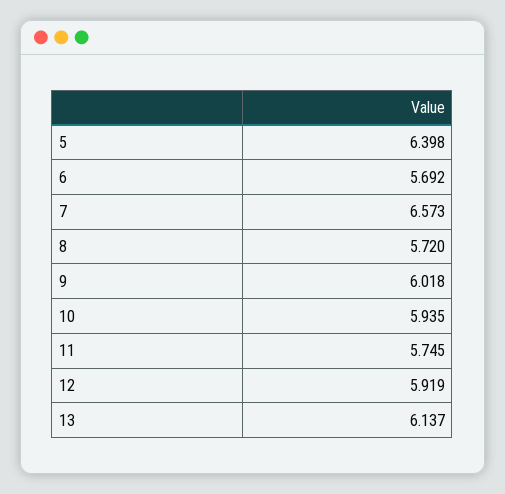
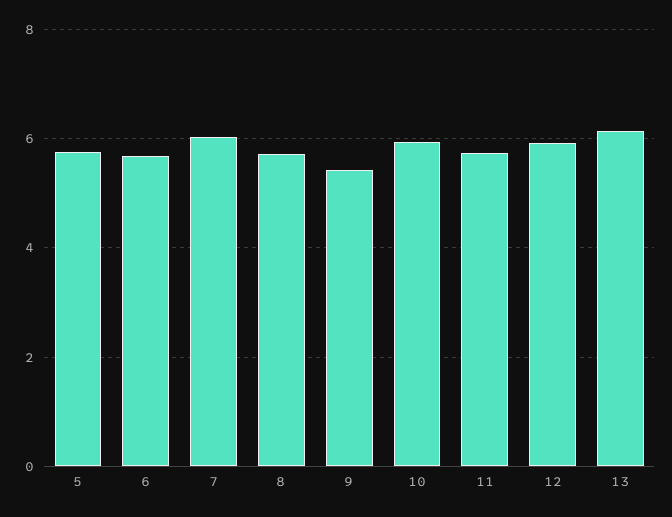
  {
-   "5": 6.398,
+   "5": 5.8,
    "6": 5.692,
-   "7": 6.573,
+   "7": 6,
    "8": 5.72,
-   "9": 6.018,
+   "9": 5.4,
    "10": 5.935,
    "11": 5.745,
    "12": 5.919,
    "13": 6.137
  }

